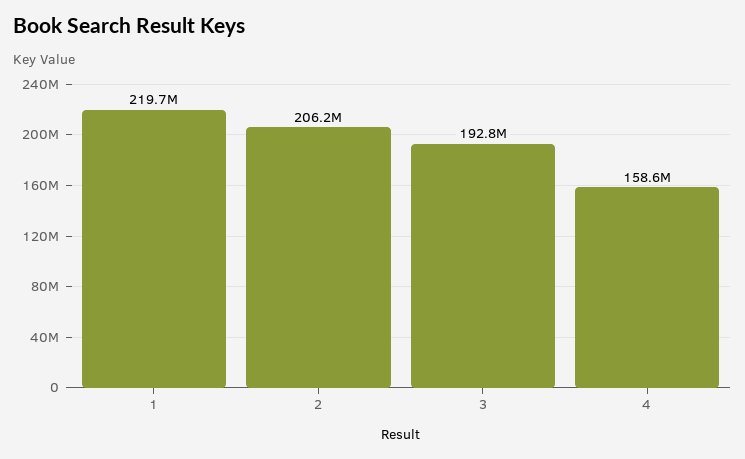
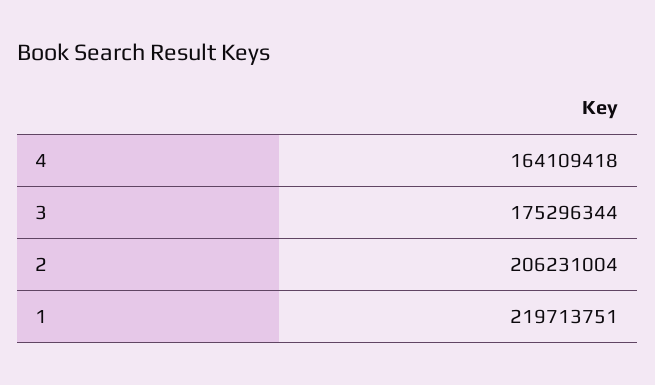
  {
    "1": 219713751,
    "2": 206231004,
-   "3": 192800000,
+   "3": 175296344,
-   "4": 158600000
+   "4": 164109418
  }

